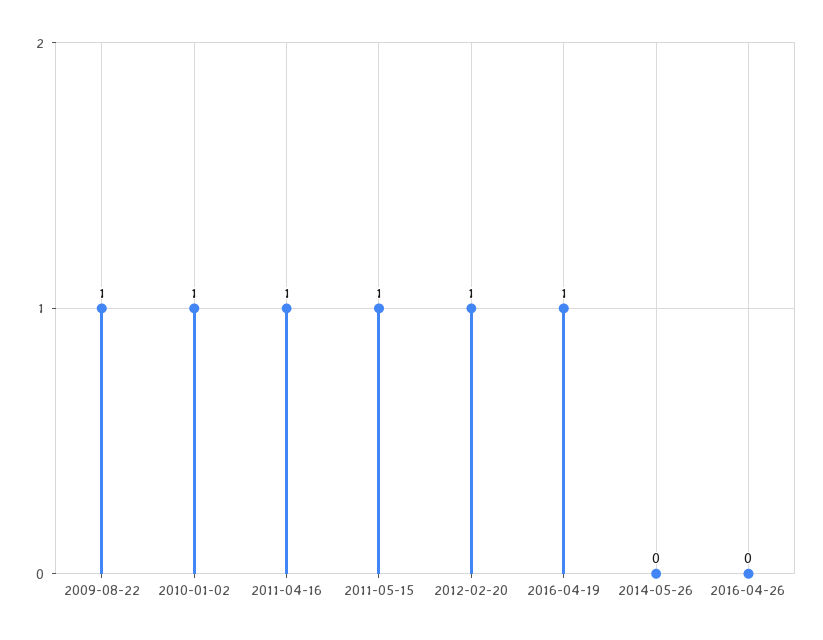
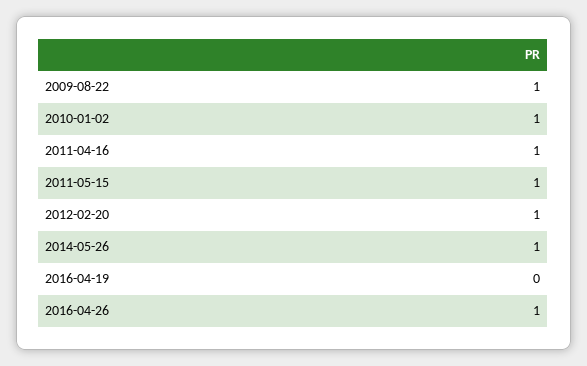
  {
    "2009-08-22": 1,
    "2010-01-02": 1,
    "2011-04-16": 1,
    "2011-05-15": 1,
    "2012-02-20": 1,
-   "2016-04-19": 1,
+   "2016-04-19": 0,
-   "2014-05-26": 0,
+   "2014-05-26": 1,
-   "2016-04-26": 0
+   "2016-04-26": 1
  }

